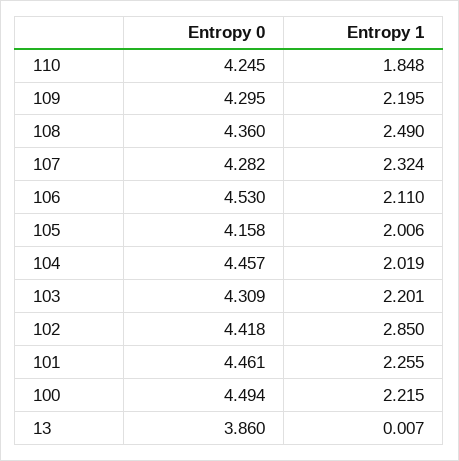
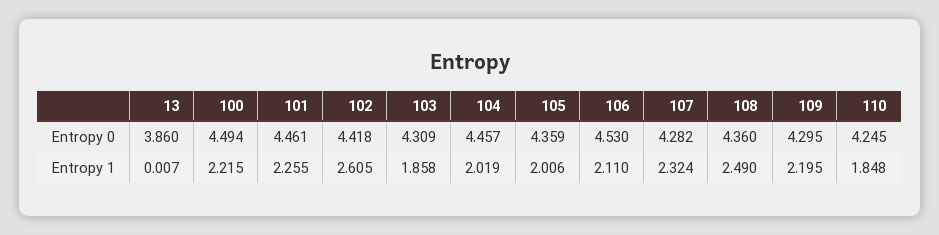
  {
    "Entropy 0": {
      "110": 4.245,
      "109": 4.295,
      "108": 4.36,
      "107": 4.282,
      "106": 4.53,
-     "105": 4.158,
+     "105": 4.359,
      "104": 4.457,
      "103": 4.309,
      "102": 4.418,
      "101": 4.461,
      "100": 4.494,
      "13": 3.86
    },
    "Entropy 1": {
      "110": 1.848,
      "109": 2.195,
      "108": 2.49,
      "107": 2.324,
      "106": 2.11,
      "105": 2.006,
      "104": 2.019,
-     "103": 2.201,
+     "103": 1.858,
-     "102": 2.85,
+     "102": 2.605,
      "101": 2.255,
      "100": 2.215,
      "13": 0.007
    }
  }

